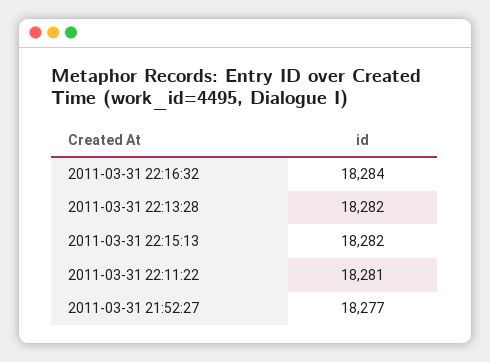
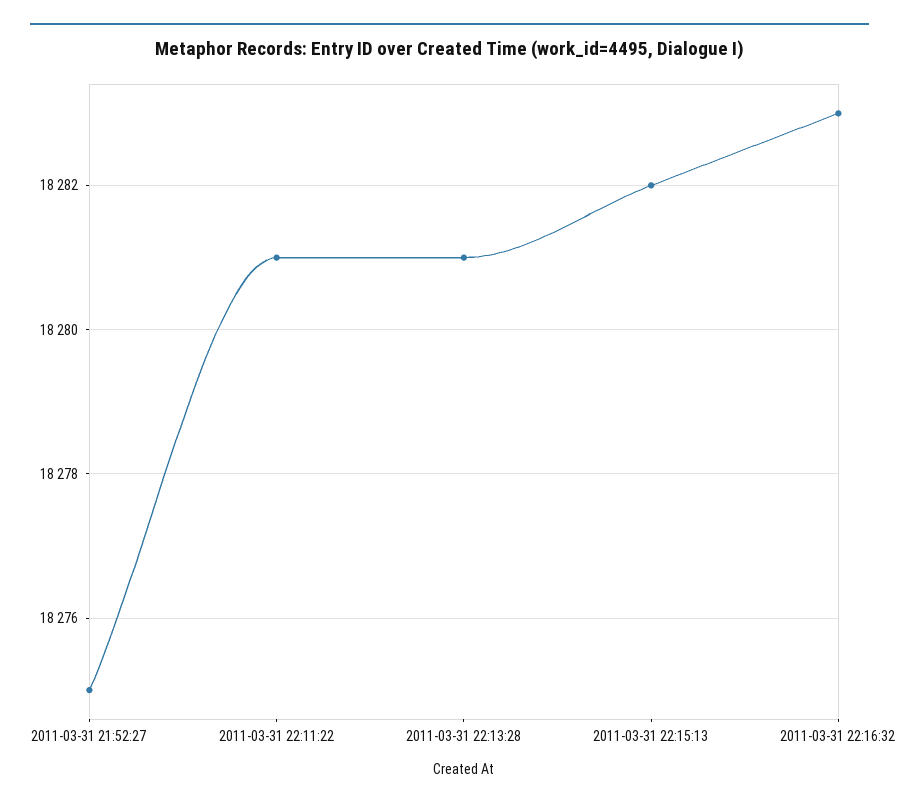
  {
-   "2011-03-31 22:16:32": 18284,
+   "2011-03-31 22:16:32": 18283,
-   "2011-03-31 22:13:28": 18282,
+   "2011-03-31 22:13:28": 18281,
    "2011-03-31 22:15:13": 18282,
    "2011-03-31 22:11:22": 18281,
-   "2011-03-31 21:52:27": 18277
+   "2011-03-31 21:52:27": 18275
  }

